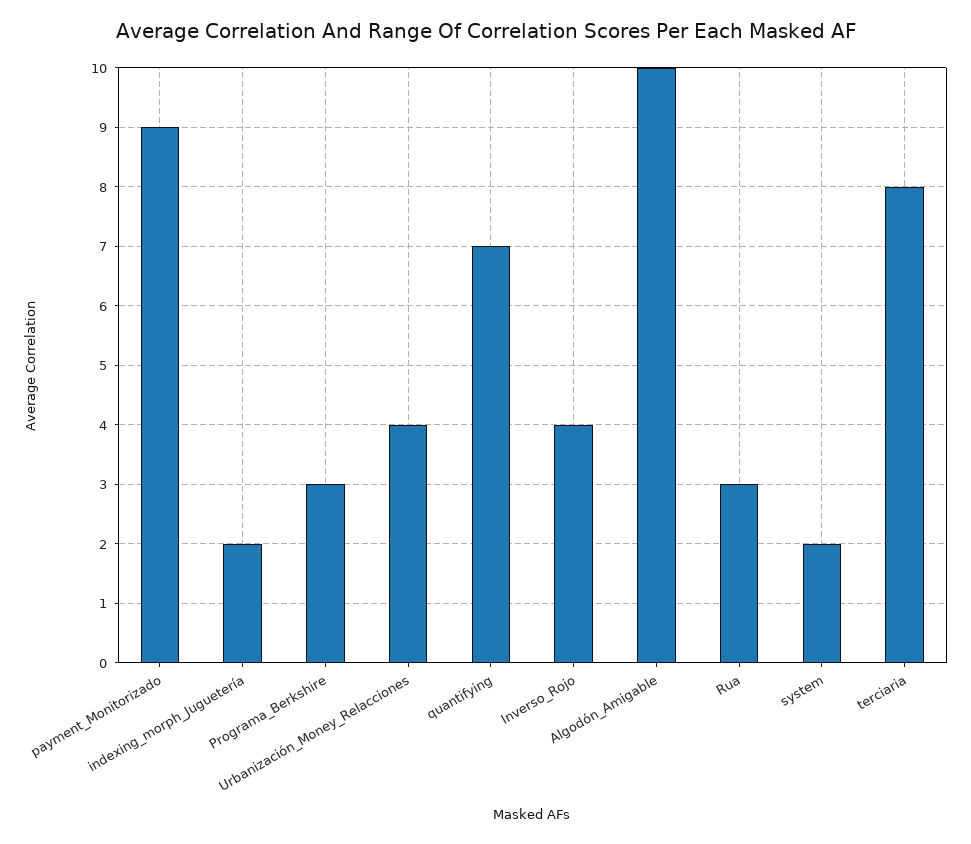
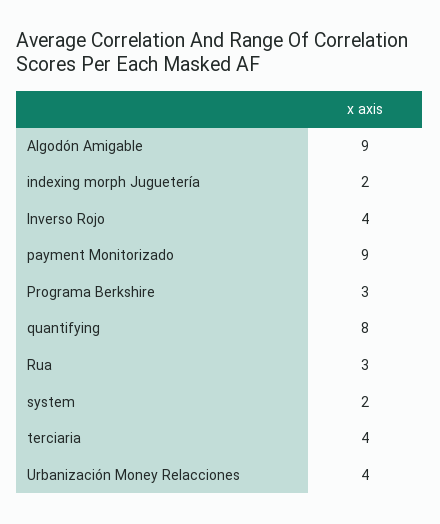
  {
    "payment_Monitorizado": 9,
    "indexing_morph_Juguetería": 2,
    "Programa_Berkshire": 3,
    "Urbanización_Money_Relacciones": 4,
-   "quantifying": 7,
+   "quantifying": 8,
    "Inverso_Rojo": 4,
-   "Algodón_Amigable": 10,
+   "Algodón_Amigable": 9,
    "Rua": 3,
    "system": 2,
-   "terciaria": 8
+   "terciaria": 4
  }

